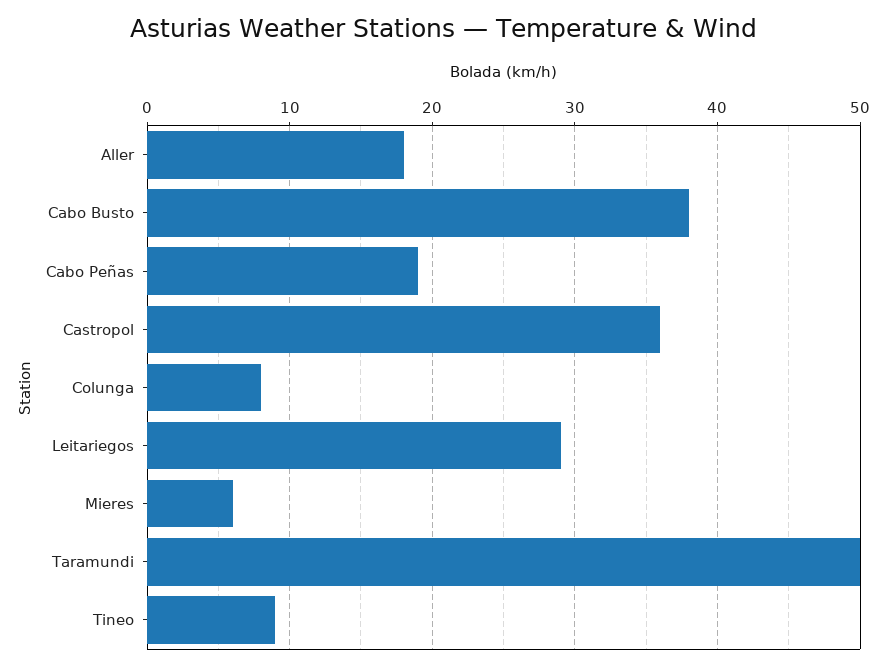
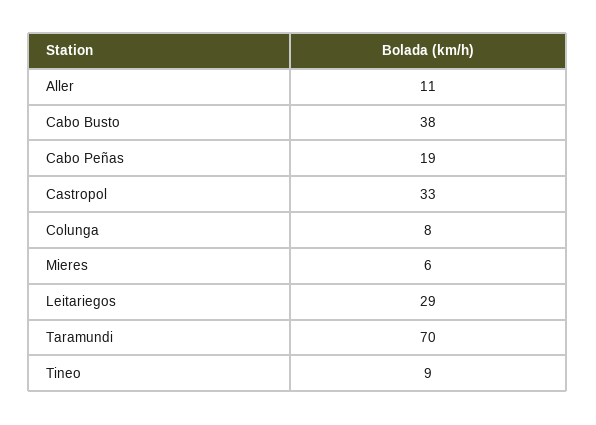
  {
-   "Aller": 18,
+   "Aller": 11,
    "Cabo Busto": 38,
    "Cabo Peñas": 19,
-   "Castropol": 36,
+   "Castropol": 33,
    "Colunga": 8,
    "Leitariegos": 29,
    "Mieres": 6,
-   "Taramundi": 50,
+   "Taramundi": 70,
    "Tineo": 9
  }

